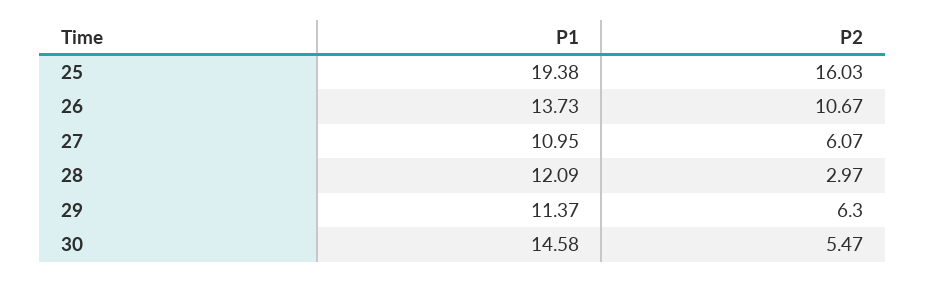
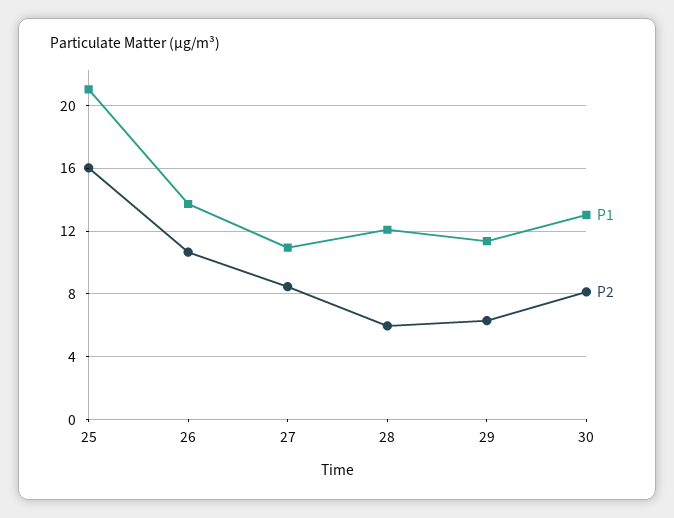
  {
    "P1": {
-     "25": 19.38,
+     "25": 21,
      "26": 13.73,
      "27": 10.95,
      "28": 12.09,
      "29": 11.37,
-     "30": 14.58
+     "30": 13
    },
    "P2": {
      "25": 16.03,
      "26": 10.67,
-     "27": 6.07,
+     "27": 8.5,
-     "28": 2.97,
+     "28": 6,
      "29": 6.3,
-     "30": 5.47
+     "30": 8
    }
  }

